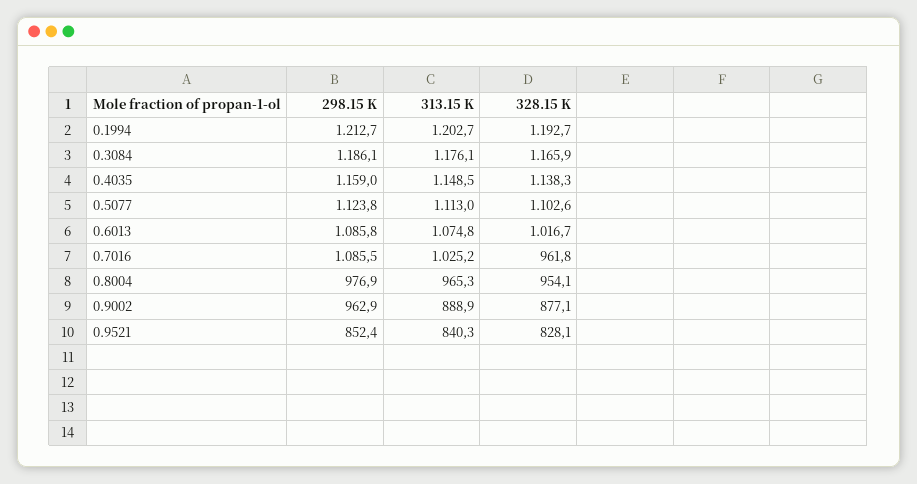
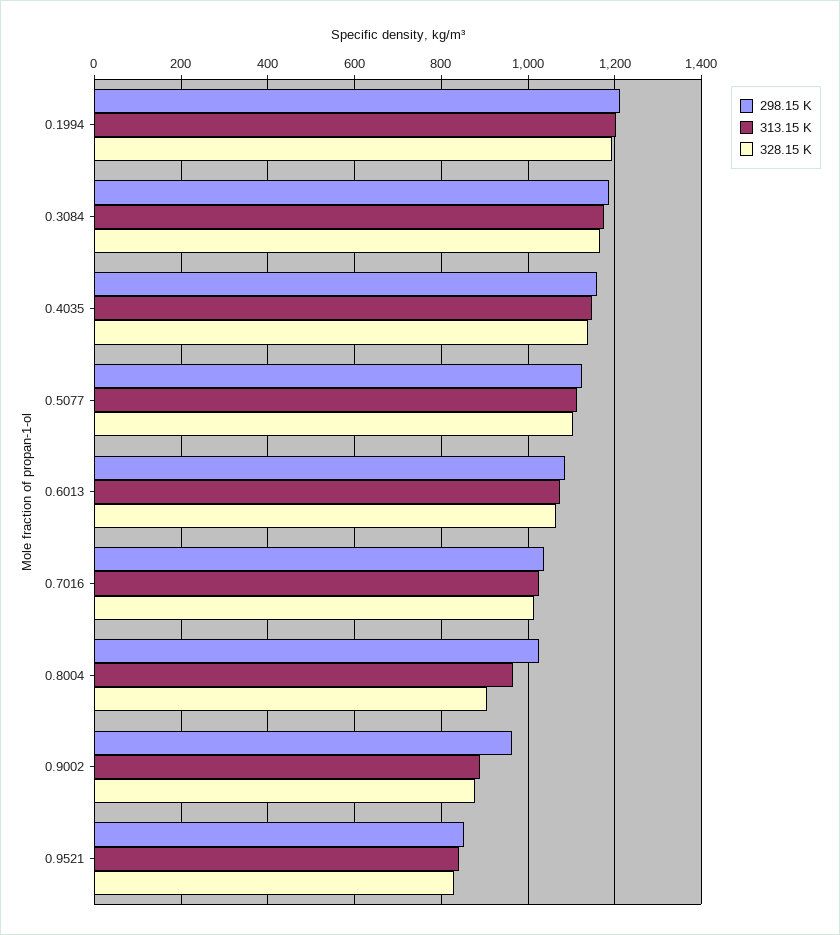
  {
    "298.15 K": {
      "0.1994": 1212.7,
      "0.3084": 1186.1,
      "0.4035": 1159,
      "0.5077": 1123.8,
      "0.6013": 1085.8,
-     "0.7016": 1085.5,
+     "0.7016": 1040,
-     "0.8004": 976.9,
+     "0.8004": 1020,
      "0.9002": 962.9,
      "0.9521": 852.4
    },
    "313.15 K": {
      "0.1994": 1202.7,
      "0.3084": 1176.1,
      "0.4035": 1148.5,
      "0.5077": 1113,
      "0.6013": 1074.8,
      "0.7016": 1025.2,
      "0.8004": 965.3,
      "0.9002": 888.9,
      "0.9521": 840.3
    },
    "328.15 K": {
      "0.1994": 1192.7,
      "0.3084": 1165.9,
      "0.4035": 1138.3,
      "0.5077": 1102.6,
-     "0.6013": 1016.7,
+     "0.6013": 1060,
-     "0.7016": 961.8,
+     "0.7016": 1020,
-     "0.8004": 954.1,
+     "0.8004": 900,
      "0.9002": 877.1,
      "0.9521": 828.1
    }
  }

